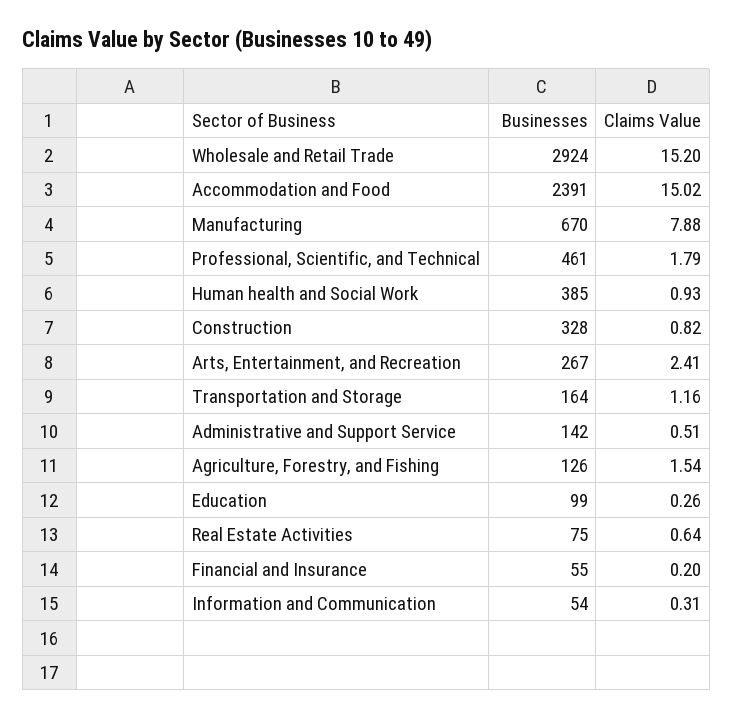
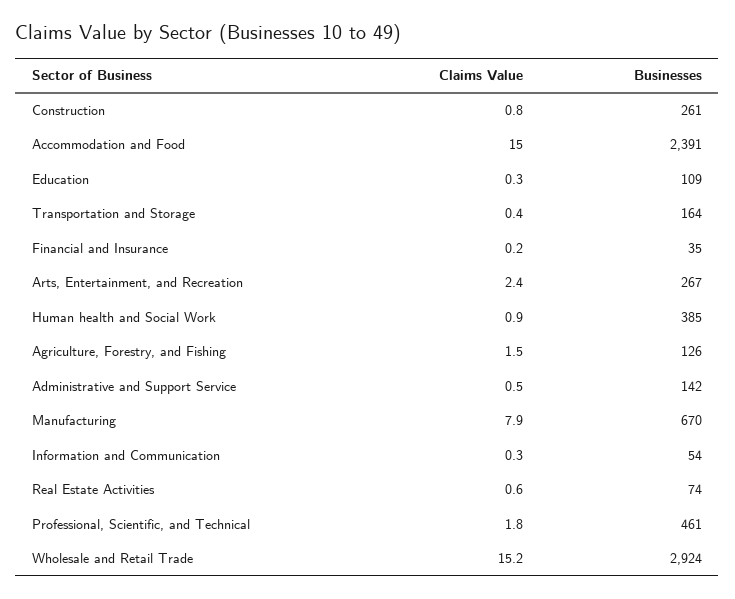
  {
    "Businesses": {
      "Wholesale and Retail Trade": 2924,
      "Accommodation and Food": 2391,
      "Manufacturing": 670,
      "Professional, Scientific, and Technical": 461,
      "Human health and Social Work": 385,
-     "Construction": 328,
+     "Construction": 261,
      "Arts, Entertainment, and Recreation": 267,
      "Transportation and Storage": 164,
      "Administrative and Support Service": 142,
      "Agriculture, Forestry, and Fishing": 126,
-     "Education": 99,
+     "Education": 109,
-     "Real Estate Activities": 75,
+     "Real Estate Activities": 74,
-     "Financial and Insurance": 55,
+     "Financial and Insurance": 35,
      "Information and Communication": 54
    },
    "Claims Value": {
      "Wholesale and Retail Trade": 15.2,
      "Accommodation and Food": 15.02,
      "Manufacturing": 7.88,
      "Professional, Scientific, and Technical": 1.79,
      "Human health and Social Work": 0.93,
      "Construction": 0.82,
      "Arts, Entertainment, and Recreation": 2.41,
-     "Transportation and Storage": 1.16,
+     "Transportation and Storage": 0.4,
      "Administrative and Support Service": 0.51,
      "Agriculture, Forestry, and Fishing": 1.54,
      "Education": 0.26,
      "Real Estate Activities": 0.64,
      "Financial and Insurance": 0.2,
      "Information and Communication": 0.31
    }
  }

